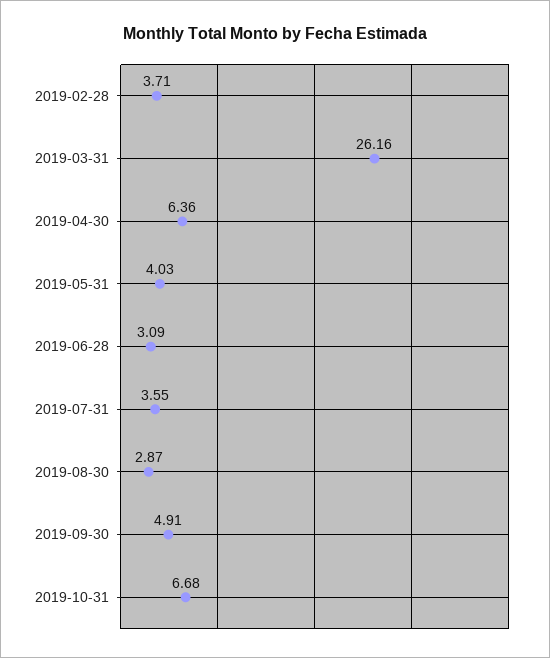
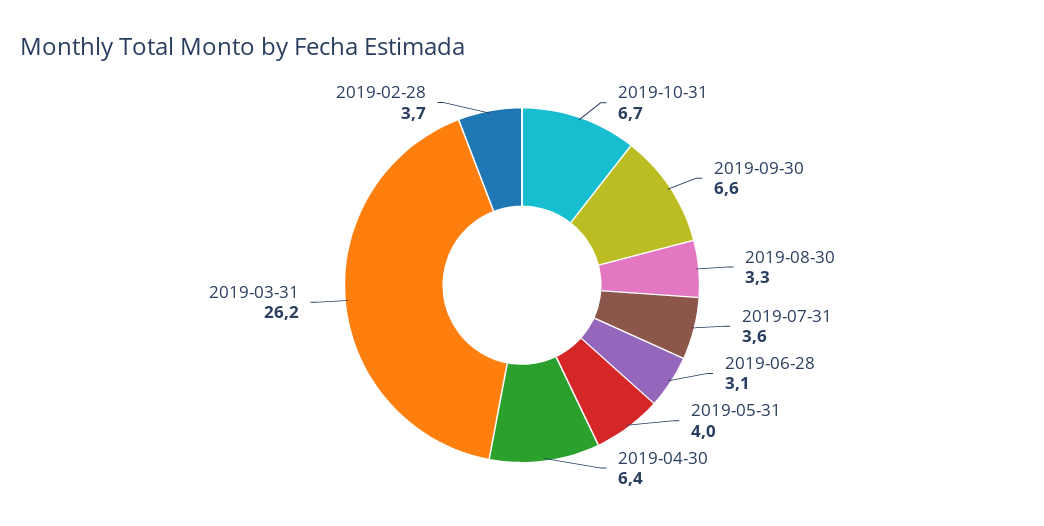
  {
    "2019-02-28": 3.71,
    "2019-03-31": 26.16,
    "2019-04-30": 6.36,
    "2019-05-31": 4.03,
    "2019-06-28": 3.09,
    "2019-07-31": 3.55,
-   "2019-08-30": 2.87,
+   "2019-08-30": 3.3,
-   "2019-09-30": 4.91,
+   "2019-09-30": 6.6,
    "2019-10-31": 6.68
  }

